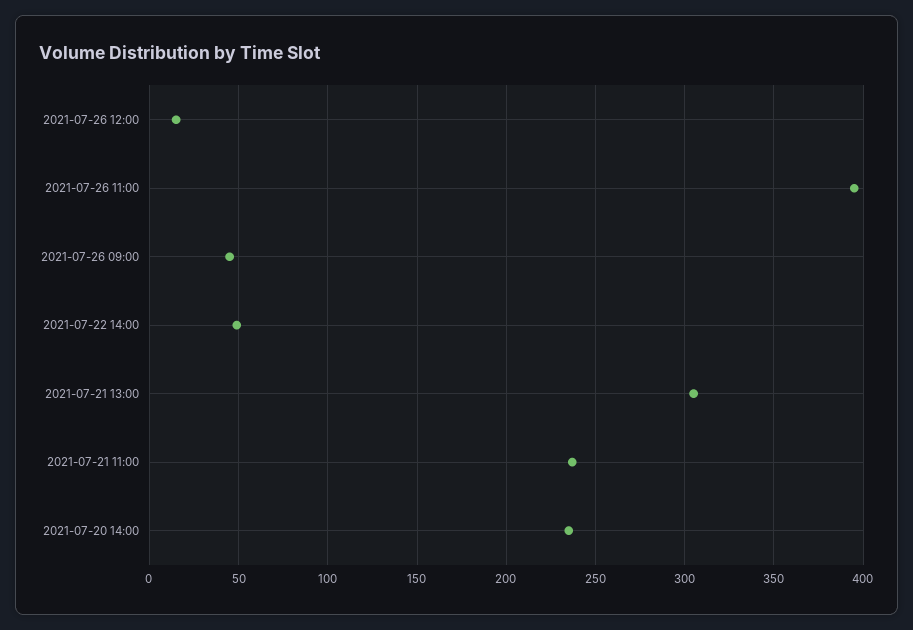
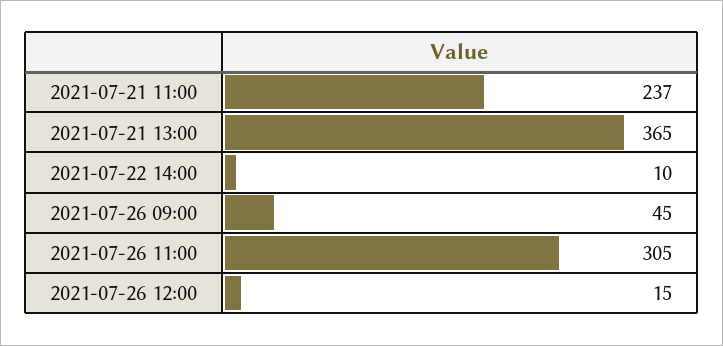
  {
    "2021-07-26 12:00": 15,
-   "2021-07-26 11:00": 395,
+   "2021-07-26 11:00": 305,
    "2021-07-26 09:00": 45,
-   "2021-07-22 14:00": 50,
+   "2021-07-22 14:00": 10,
-   "2021-07-21 13:00": 305,
+   "2021-07-21 13:00": 365,
-   "2021-07-21 11:00": 237,
+   "2021-07-21 11:00": 237
-   "2021-07-20 14:00": 235
  }

